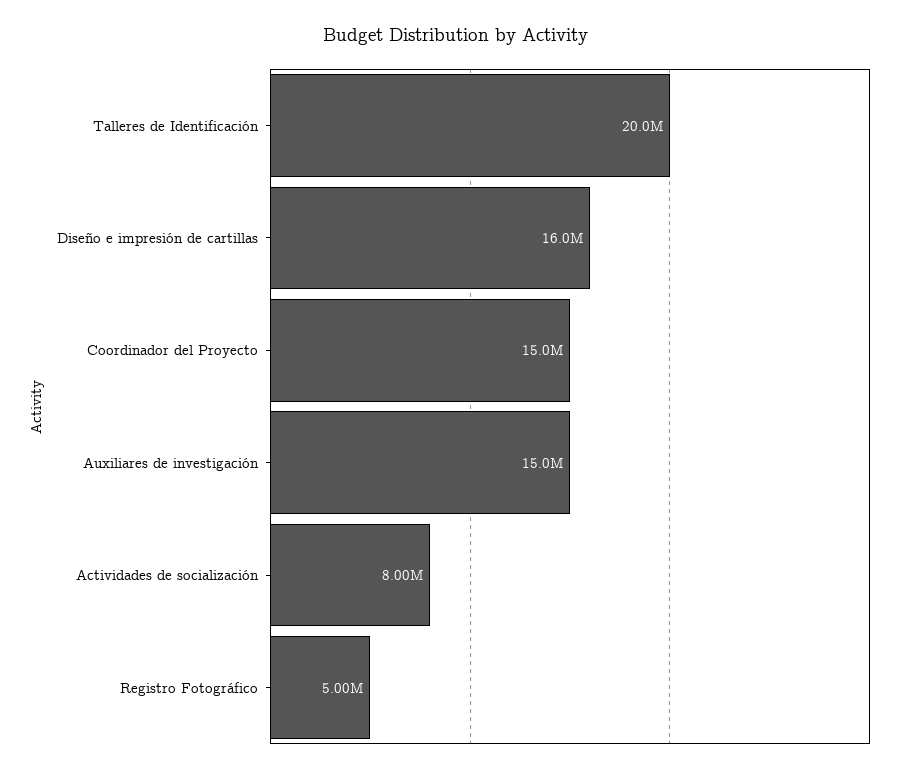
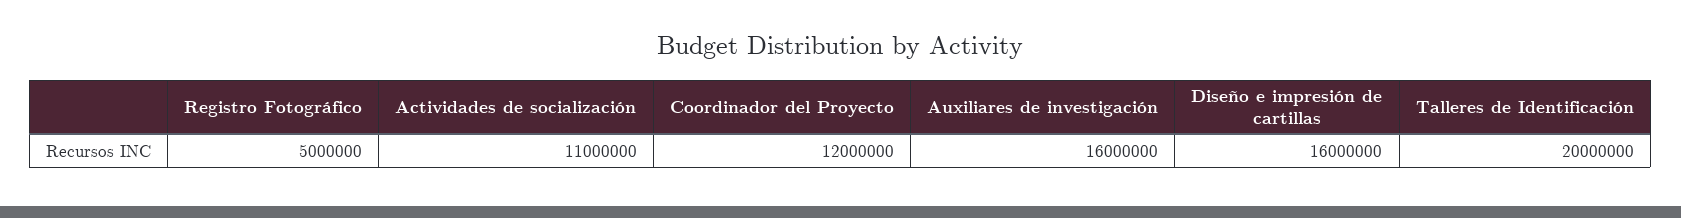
  {
    "Talleres de Identificación": 20000000,
    "Diseño e impresión de cartillas": 16000000,
-   "Coordinador del Proyecto": 15000000,
+   "Coordinador del Proyecto": 12000000,
-   "Auxiliares de investigación": 15000000,
+   "Auxiliares de investigación": 16000000,
-   "Actividades de socialización": 8000000,
+   "Actividades de socialización": 11000000,
    "Registro Fotográfico": 5000000
  }

